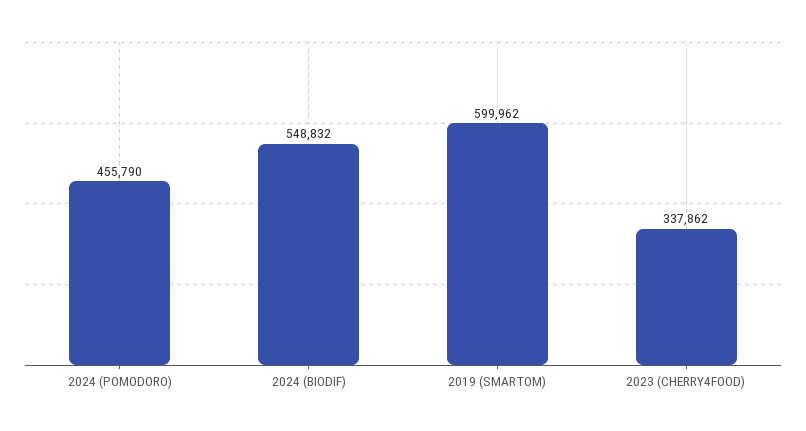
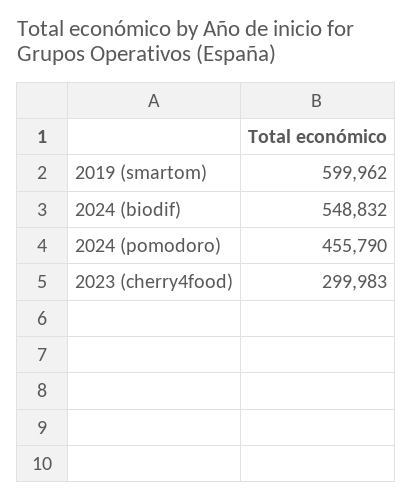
  {
    "2024 (POMODORO)": 455790,
    "2024 (BIODIF)": 548832,
    "2019 (SMARTOM)": 599962,
-   "2023 (CHERRY4FOOD)": 337862
+   "2023 (CHERRY4FOOD)": 299983
  }

